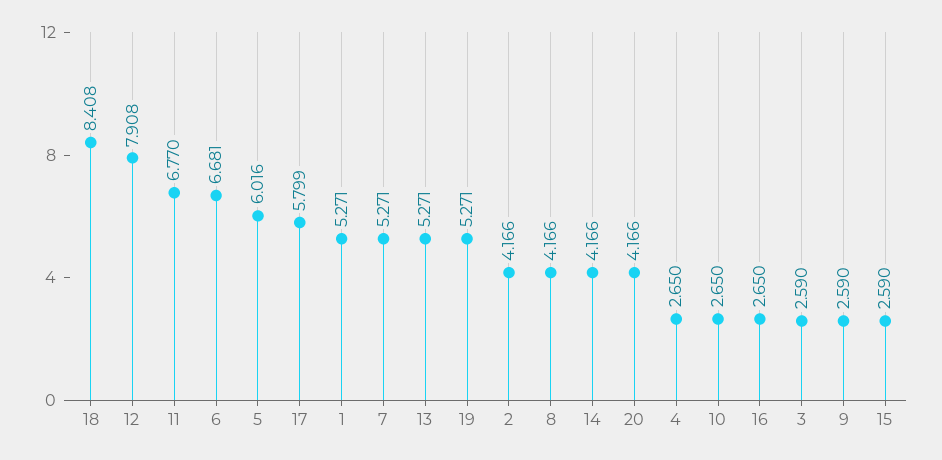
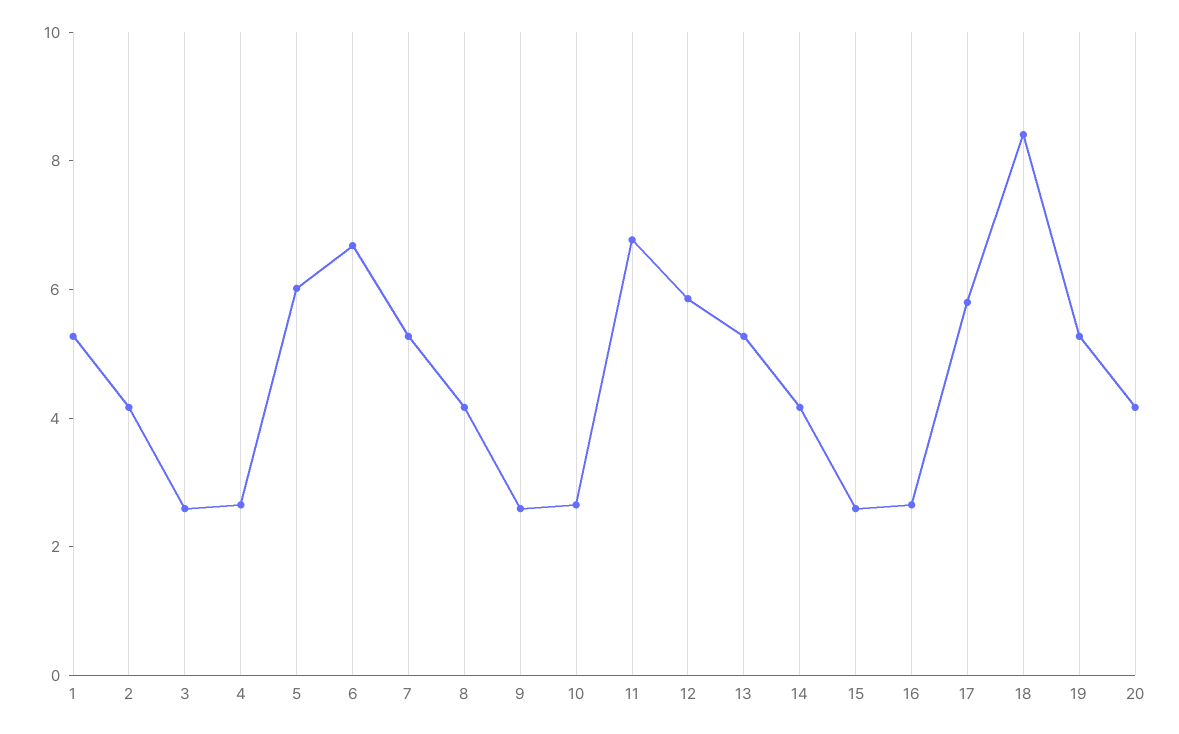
  {
    "18": 8.408,
-   "12": 7.908,
+   "12": 6,
    "11": 6.77,
    "6": 6.681,
    "5": 6.016,
    "17": 5.799,
    "1": 5.271,
    "7": 5.271,
    "13": 5.271,
    "19": 5.271,
    "2": 4.166,
    "8": 4.166,
    "14": 4.166,
    "20": 4.166,
    "4": 2.65,
    "10": 2.65,
    "16": 2.65,
    "3": 2.59,
    "9": 2.59,
    "15": 2.59
  }

